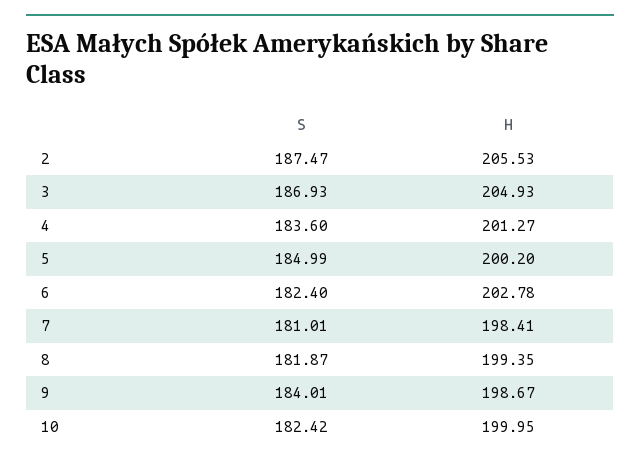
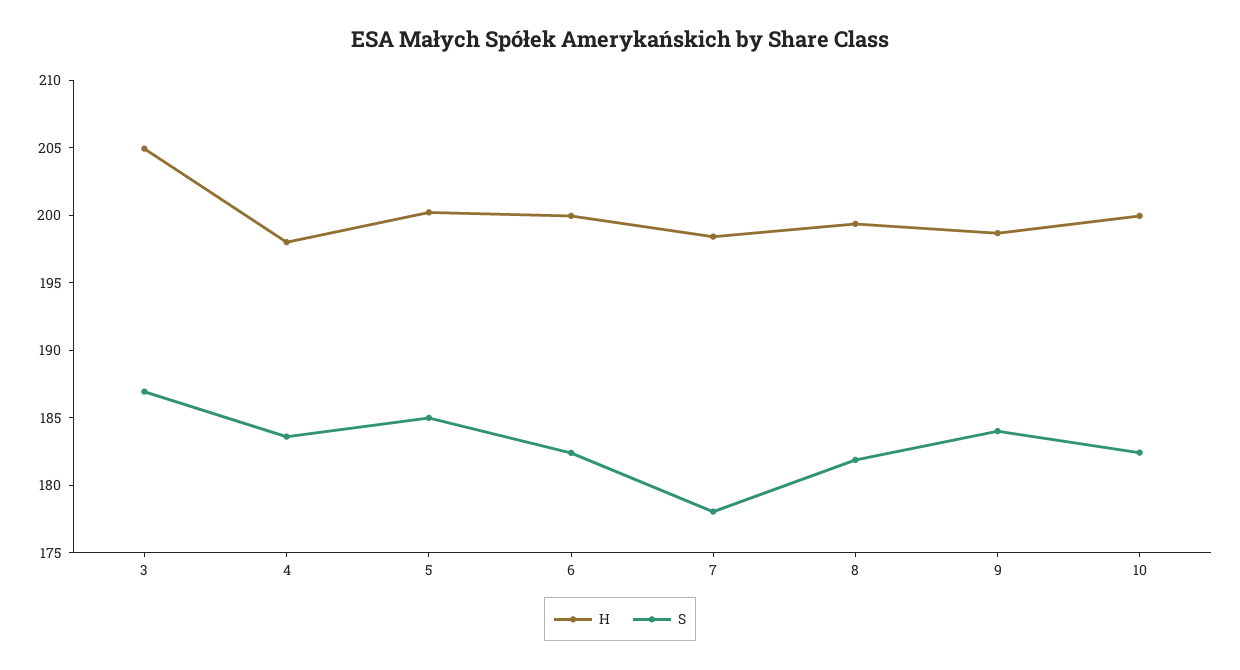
  {
    "S": {
-     "2": 187.47,
      "3": 186.93,
      "4": 183.6,
      "5": 184.99,
      "6": 182.4,
-     "7": 181.01,
+     "7": 178,
      "8": 181.87,
      "9": 184.01,
      "10": 182.42
    },
    "H": {
-     "2": 205.53,
      "3": 204.93,
-     "4": 201.27,
+     "4": 198,
      "5": 200.2,
-     "6": 202.78,
+     "6": 200,
      "7": 198.41,
      "8": 199.35,
      "9": 198.67,
      "10": 199.95
    }
  }

